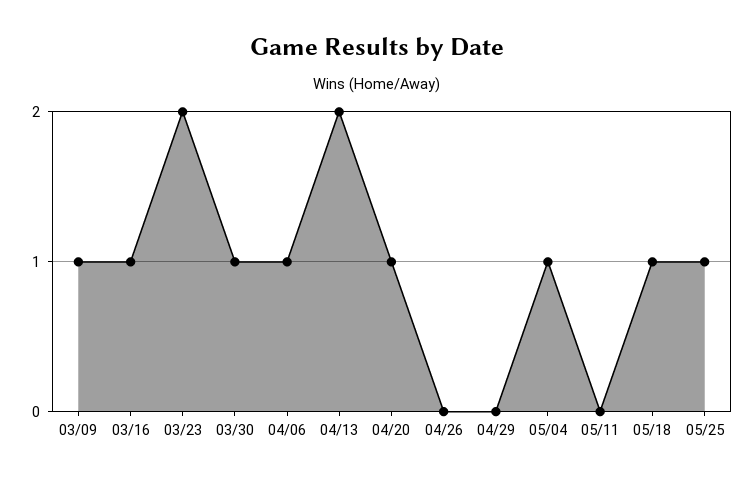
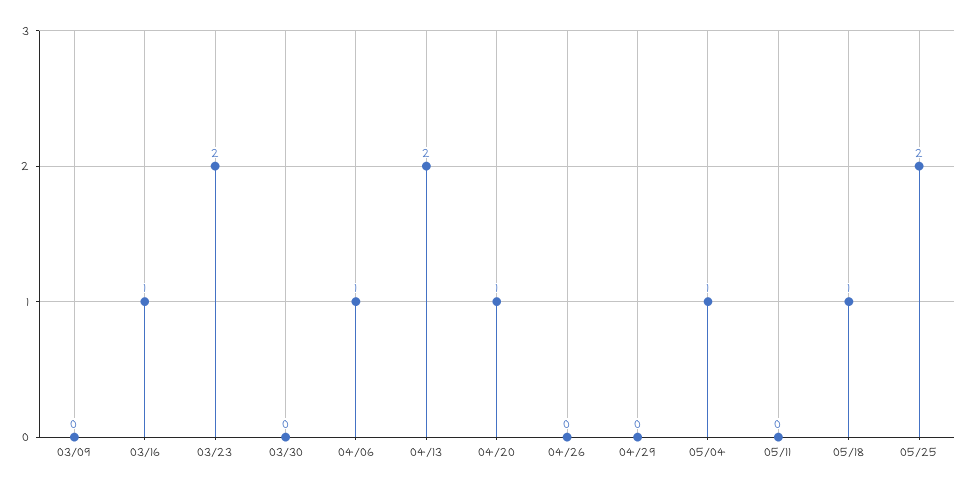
  {
-   "03/09": 1,
+   "03/09": 0,
    "03/16": 1,
    "03/23": 2,
-   "03/30": 1,
+   "03/30": 0,
    "04/06": 1,
    "04/13": 2,
    "04/20": 1,
    "04/26": 0,
    "04/29": 0,
    "05/04": 1,
    "05/11": 0,
    "05/18": 1,
-   "05/25": 1
+   "05/25": 2
  }

